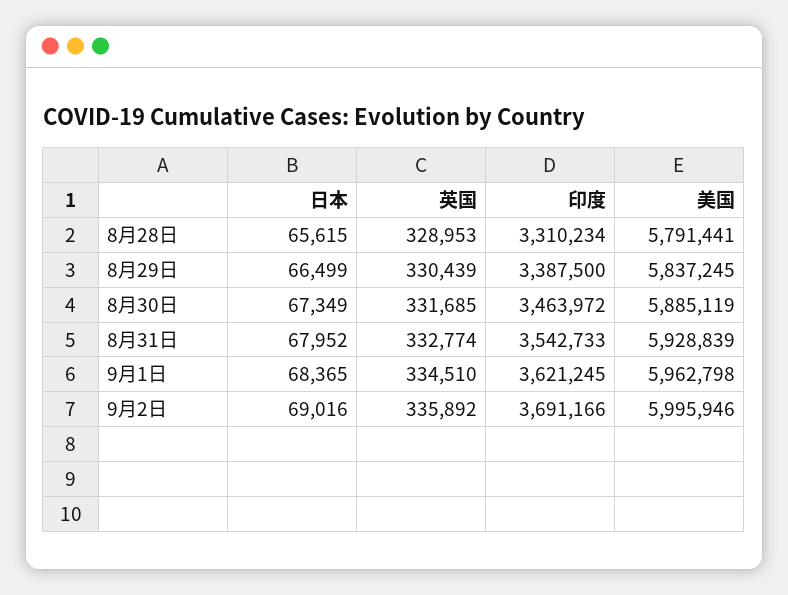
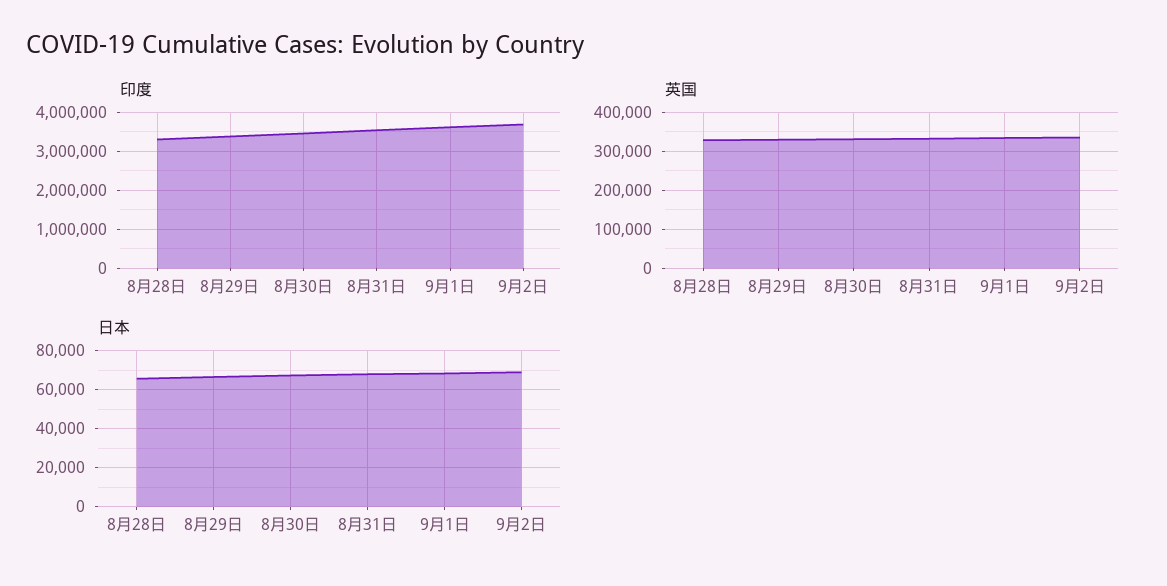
  {
    "日本": {
      "8月28日": 65615,
      "8月29日": 66499,
      "8月30日": 67349,
      "8月31日": 67952,
      "9月1日": 68365,
      "9月2日": 69016
    },
    "英国": {
      "8月28日": 328953,
      "8月29日": 330439,
      "8月30日": 331685,
      "8月31日": 332774,
      "9月1日": 334510,
      "9月2日": 335892
    },
    "印度": {
      "8月28日": 3310234,
      "8月29日": 3387500,
      "8月30日": 3463972,
      "8月31日": 3542733,
      "9月1日": 3621245,
      "9月2日": 3691166
-   },
+   }
-   "美国": {
-     "8月28日": 5791441,
-     "8月29日": 5837245,
-     "8月30日": 5885119,
-     "8月31日": 5928839,
-     "9月1日": 5962798,
-     "9月2日": 5995946
-   }
  }

